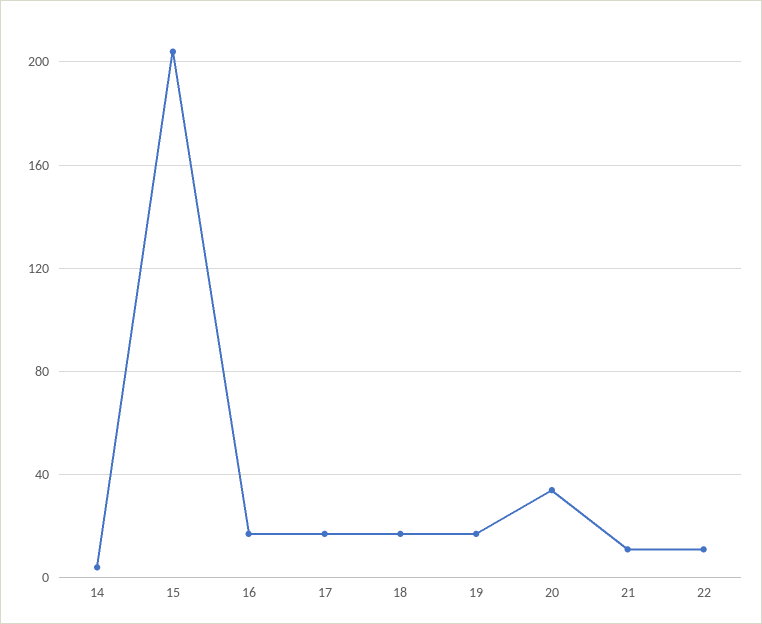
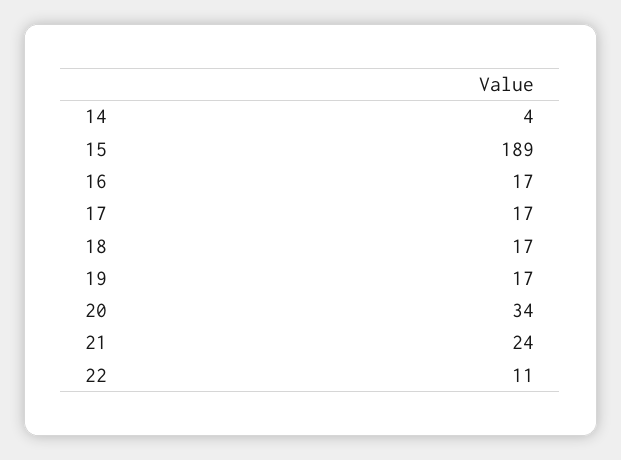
  {
    "14": 4,
-   "15": 205,
+   "15": 189,
    "16": 17,
    "17": 17,
    "18": 17,
    "19": 17,
    "20": 34,
-   "21": 10,
+   "21": 24,
    "22": 11
  }

